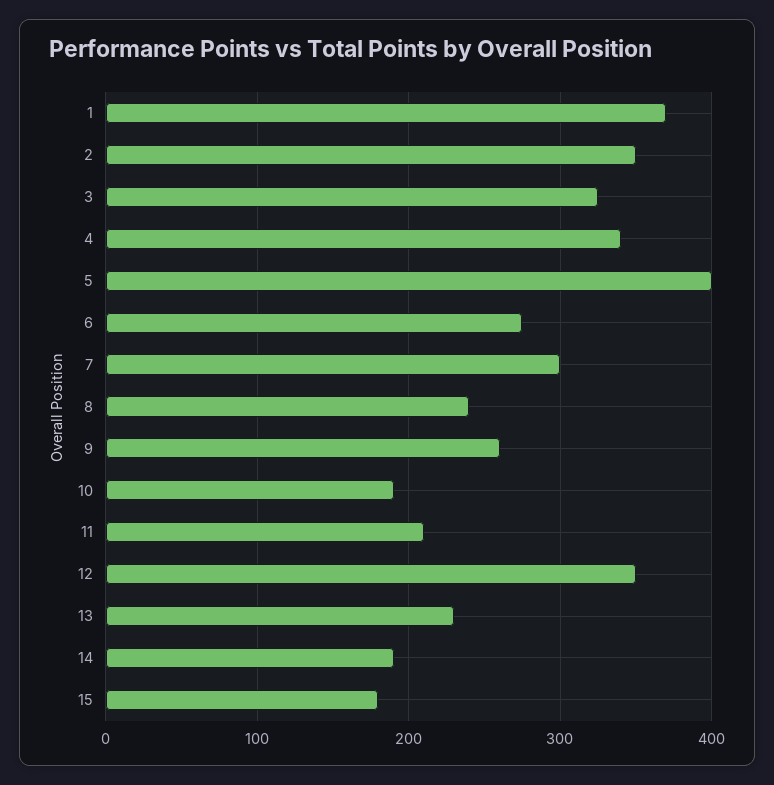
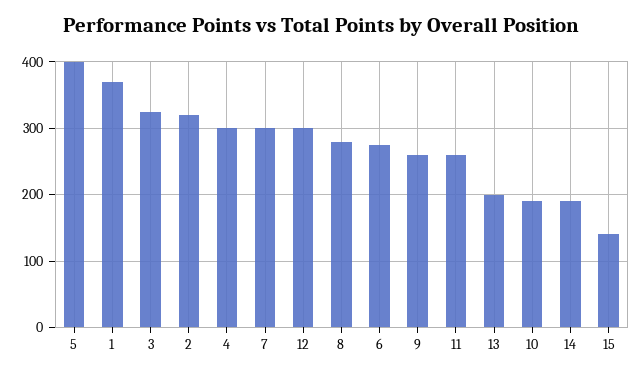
  {
    "1": 370,
-   "2": 350,
+   "2": 320,
    "3": 330,
-   "4": 340,
+   "4": 300,
    "5": 400,
    "6": 280,
    "7": 300,
-   "8": 240,
+   "8": 280,
    "9": 260,
    "10": 190,
-   "11": 210,
+   "11": 260,
-   "12": 350,
+   "12": 300,
-   "13": 230,
+   "13": 200,
    "14": 190,
-   "15": 180
+   "15": 140
  }

